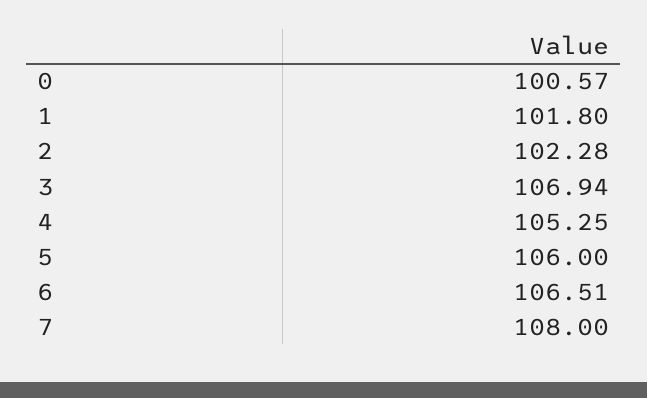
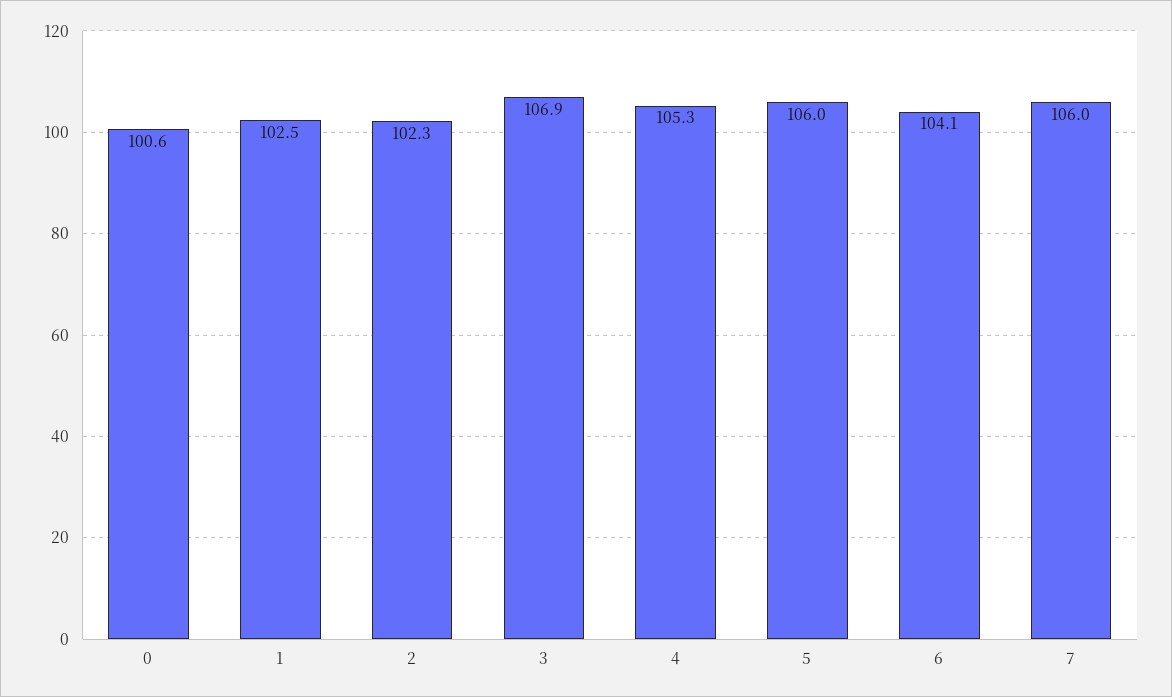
  {
    "0": 100.57,
-   "1": 101.8,
+   "1": 102.5,
    "2": 102.28,
    "3": 106.94,
    "4": 105.25,
    "5": 106,
-   "6": 106.51,
+   "6": 104.1,
-   "7": 108
+   "7": 106
  }

